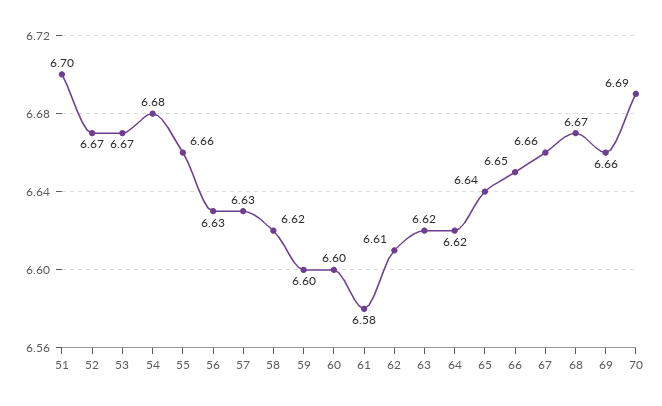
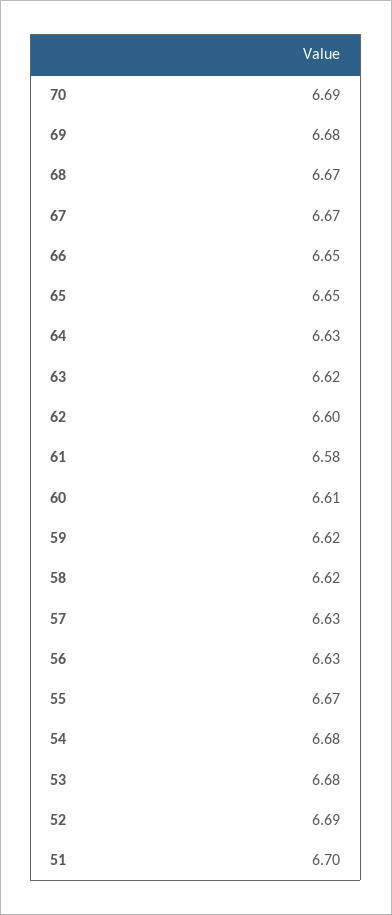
  {
    "51": 6.7,
-   "52": 6.67,
+   "52": 6.69,
-   "53": 6.67,
+   "53": 6.68,
    "54": 6.68,
-   "55": 6.66,
+   "55": 6.67,
    "56": 6.63,
    "57": 6.63,
    "58": 6.62,
-   "59": 6.6,
+   "59": 6.62,
-   "60": 6.6,
+   "60": 6.61,
    "61": 6.58,
-   "62": 6.61,
+   "62": 6.6,
    "63": 6.62,
-   "64": 6.62,
+   "64": 6.63,
-   "65": 6.64,
+   "65": 6.65,
    "66": 6.65,
-   "67": 6.66,
+   "67": 6.67,
    "68": 6.67,
-   "69": 6.66,
+   "69": 6.68,
    "70": 6.69
  }

